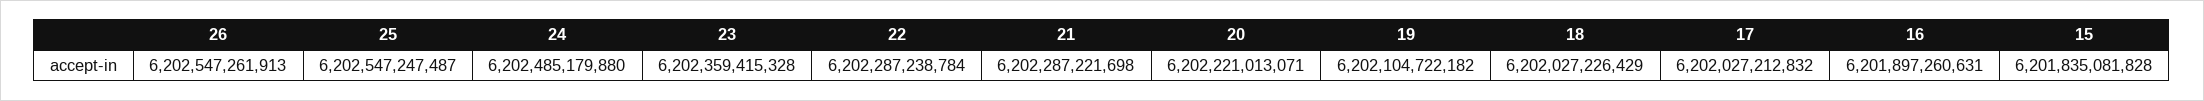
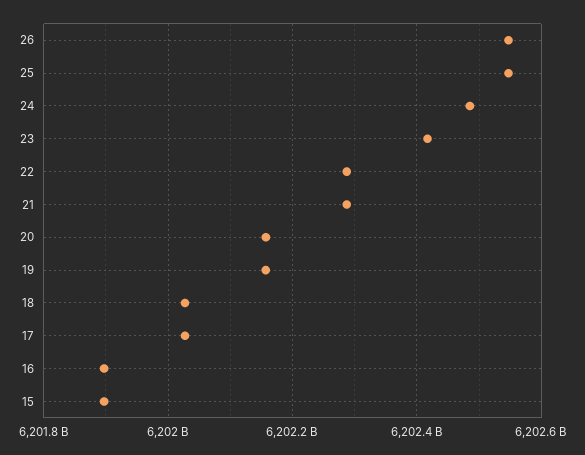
  {
    "26": 6202547261913,
    "25": 6202547247487,
    "24": 6202485179880,
-   "23": 6202359415328,
+   "23": 6202420000000,
    "22": 6202287238784,
    "21": 6202287221698,
-   "20": 6202221013071,
+   "20": 6202160000000,
-   "19": 6202104722182,
+   "19": 6202160000000,
    "18": 6202027226429,
    "17": 6202027212832,
    "16": 6201897260631,
-   "15": 6201835081828
+   "15": 6201900000000
  }

